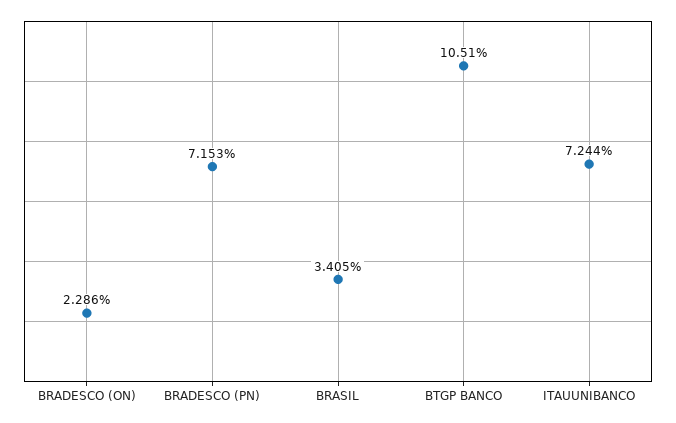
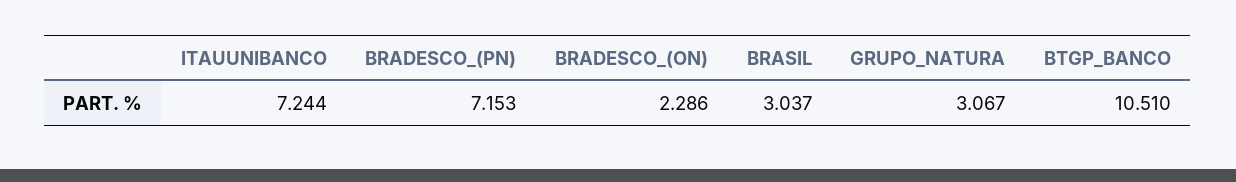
  {
    "BRADESCO (ON)": 2.286,
    "BRADESCO (PN)": 7.153,
-   "BRASIL": 3.405,
+   "BRASIL": 3.037,
    "BTGP BANCO": 10.51,
-   "ITAUUNIBANCO": 7.244
+   "ITAUUNIBANCO": 7.244,
+   "GRUPO_NATURA": 3.067
  }

